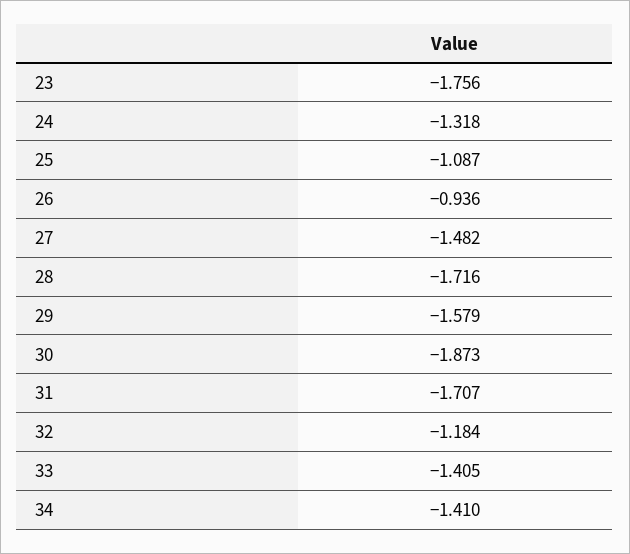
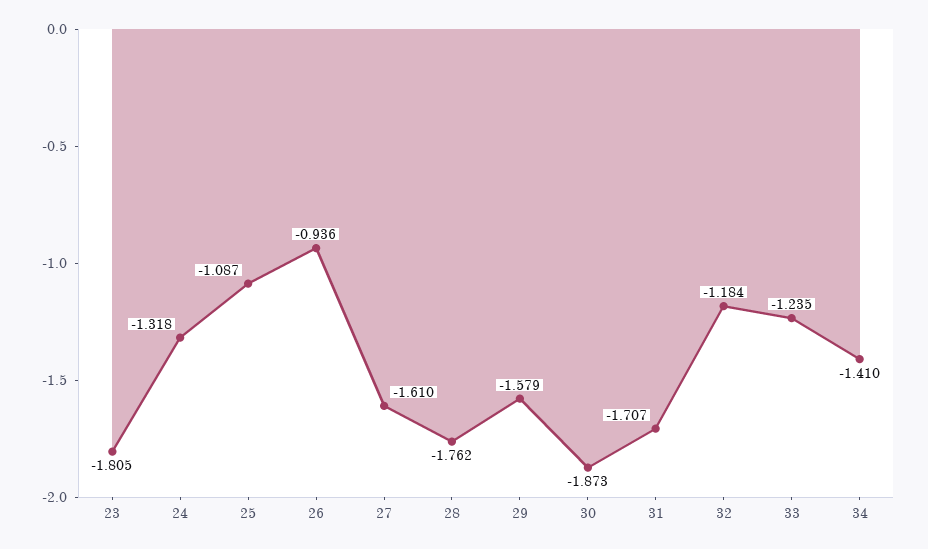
  {
-   "23": -1.756,
+   "23": -1.805,
    "24": -1.318,
    "25": -1.087,
    "26": -0.936,
-   "27": -1.482,
+   "27": -1.61,
-   "28": -1.716,
+   "28": -1.762,
    "29": -1.579,
    "30": -1.873,
    "31": -1.707,
    "32": -1.184,
-   "33": -1.405,
+   "33": -1.235,
    "34": -1.41
  }

